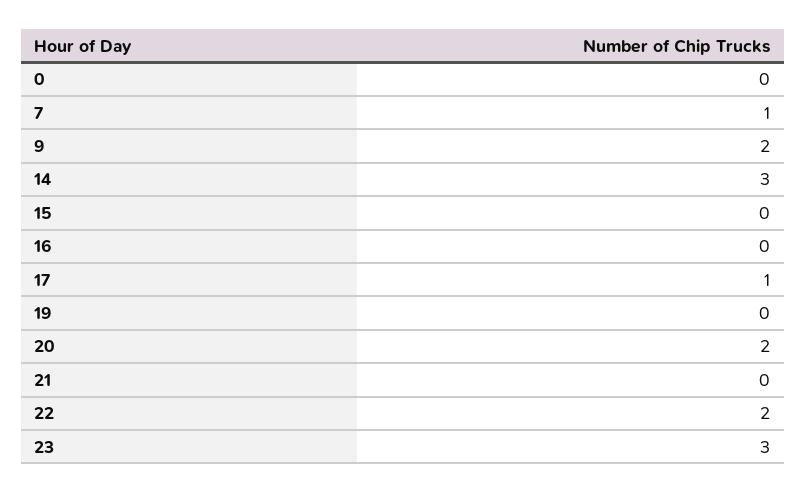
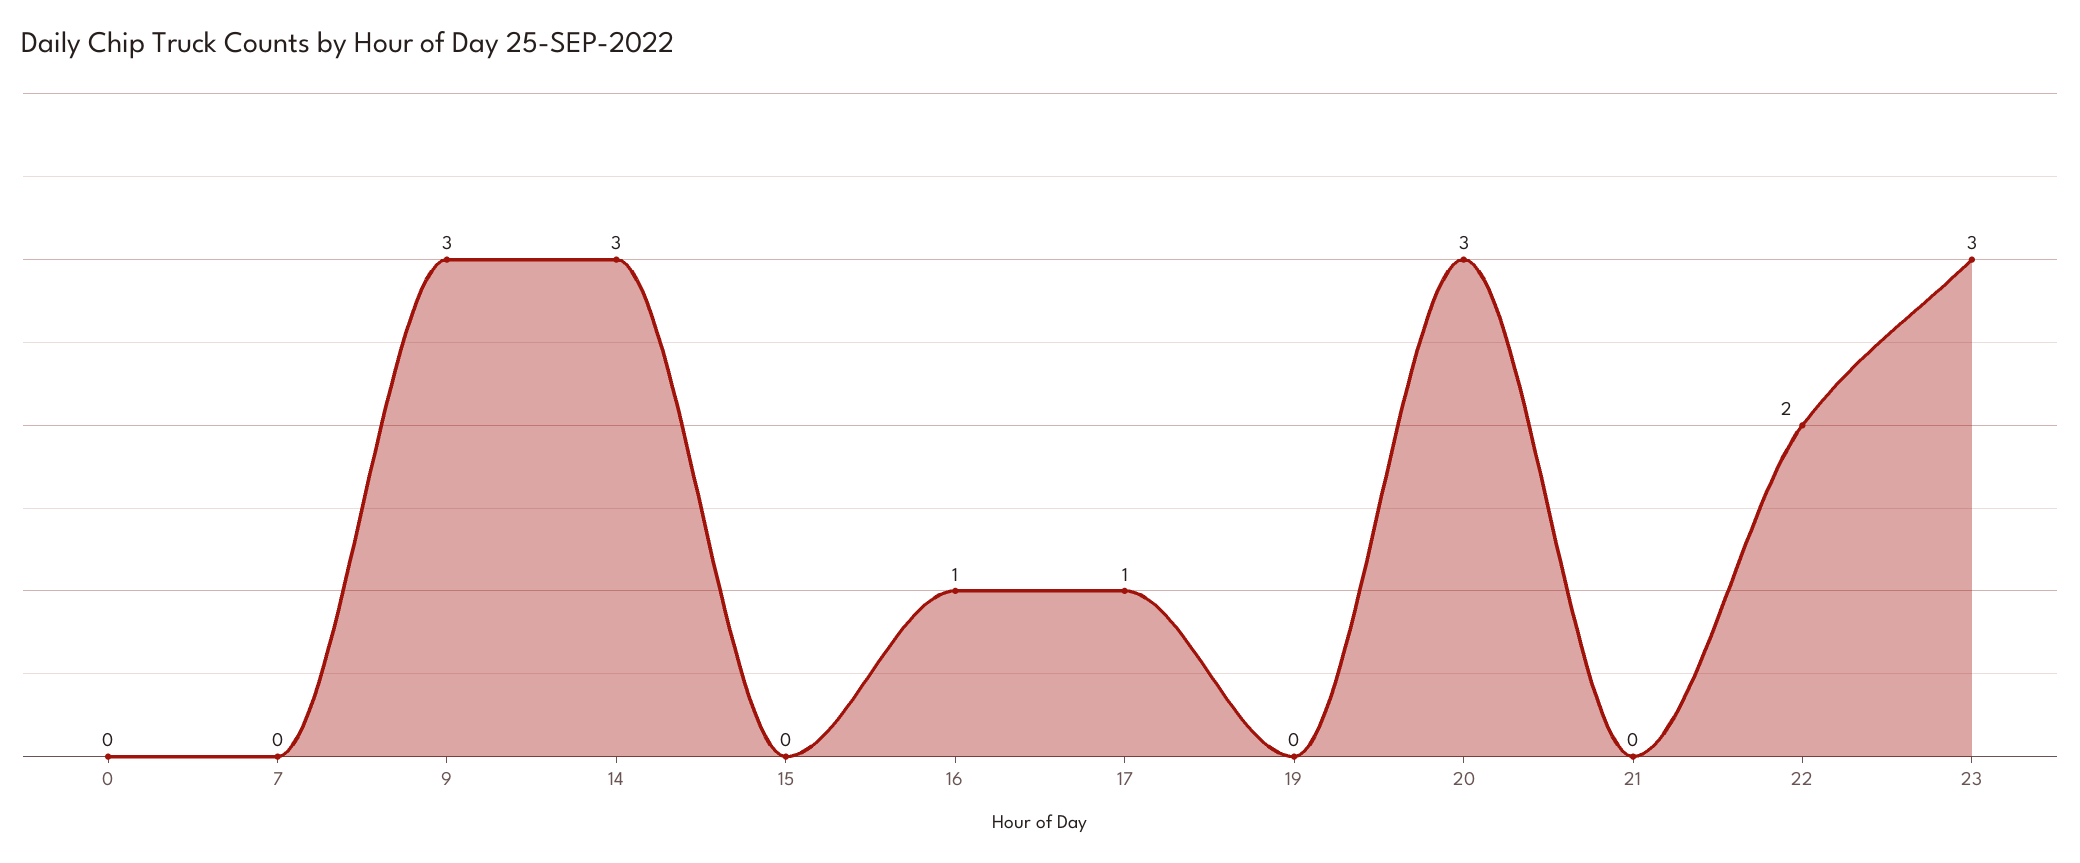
  {
    "0": 0,
-   "7": 1,
+   "7": 0,
-   "9": 2,
+   "9": 3,
    "14": 3,
    "15": 0,
-   "16": 0,
+   "16": 1,
    "17": 1,
    "19": 0,
-   "20": 2,
+   "20": 3,
    "21": 0,
    "22": 2,
    "23": 3
  }

